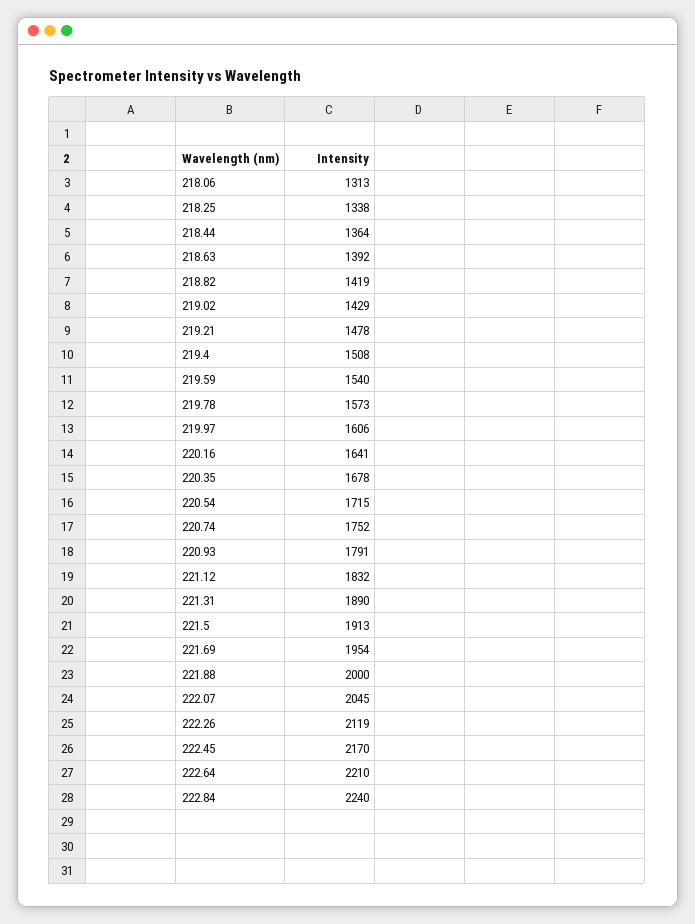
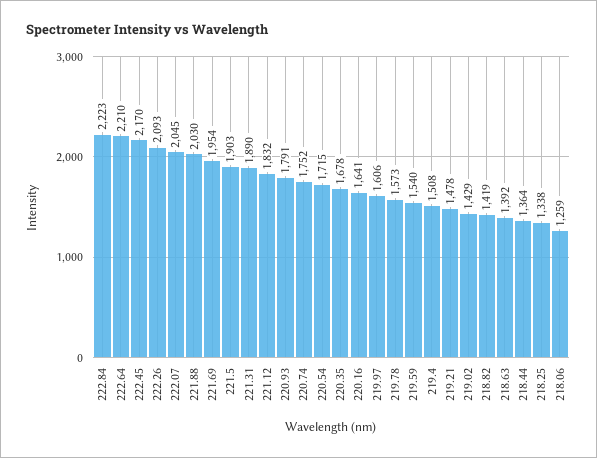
  {
-   "218.06": 1313,
+   "218.06": 1259,
    "218.25": 1338,
    "218.44": 1364,
    "218.63": 1392,
    "218.82": 1419,
    "219.02": 1429,
    "219.21": 1478,
    "219.4": 1508,
    "219.59": 1540,
    "219.78": 1573,
    "219.97": 1606,
    "220.16": 1641,
    "220.35": 1678,
    "220.54": 1715,
    "220.74": 1752,
    "220.93": 1791,
    "221.12": 1832,
    "221.31": 1890,
-   "221.5": 1913,
+   "221.5": 1903,
    "221.69": 1954,
-   "221.88": 2000,
+   "221.88": 2030,
    "222.07": 2045,
-   "222.26": 2119,
+   "222.26": 2093,
    "222.45": 2170,
    "222.64": 2210,
-   "222.84": 2240
+   "222.84": 2223
  }

